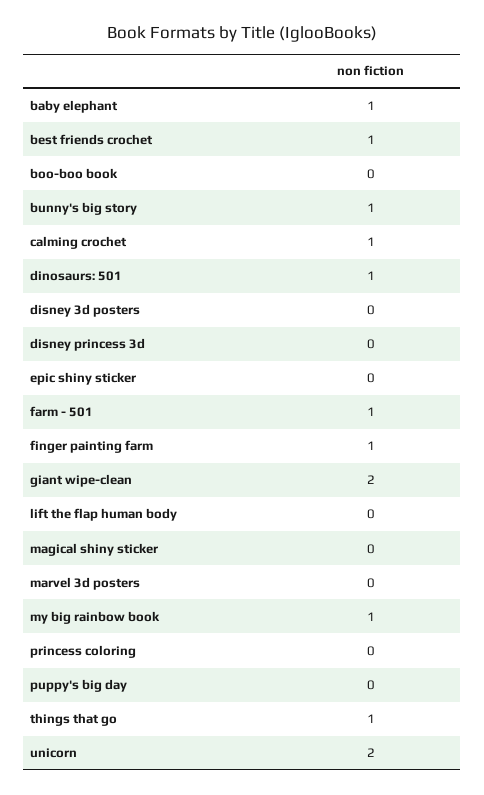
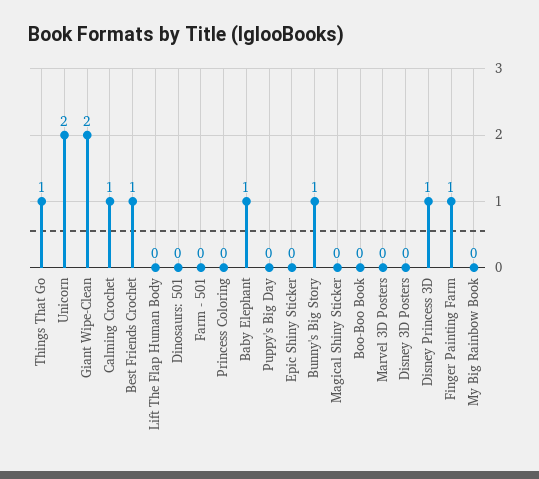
  {
    "baby elephant": 1,
    "best friends crochet": 1,
    "boo-boo book": 0,
    "bunny's big story": 1,
    "calming crochet": 1,
-   "dinosaurs: 501": 1,
+   "dinosaurs: 501": 0,
    "disney 3d posters": 0,
-   "disney princess 3d": 0,
+   "disney princess 3d": 1,
    "epic shiny sticker": 0,
-   "farm - 501": 1,
+   "farm - 501": 0,
    "finger painting farm": 1,
    "giant wipe-clean": 2,
    "lift the flap human body": 0,
    "magical shiny sticker": 0,
    "marvel 3d posters": 0,
-   "my big rainbow book": 1,
+   "my big rainbow book": 0,
    "princess coloring": 0,
    "puppy's big day": 0,
    "things that go": 1,
    "unicorn": 2
  }

